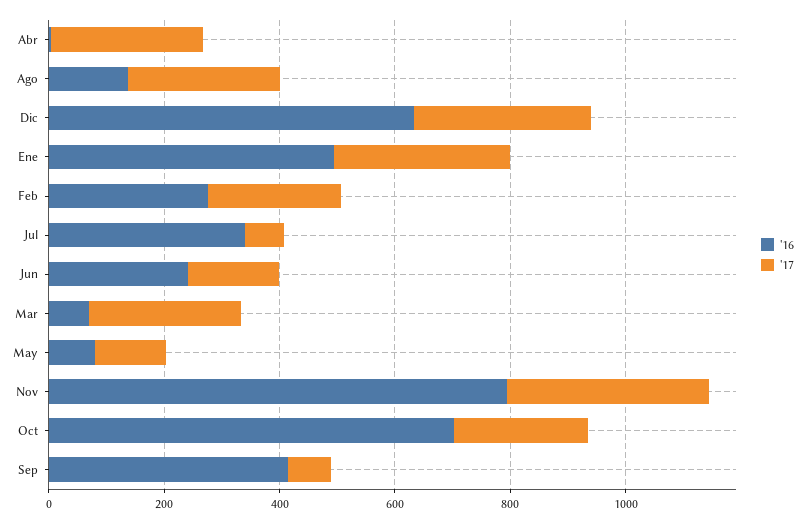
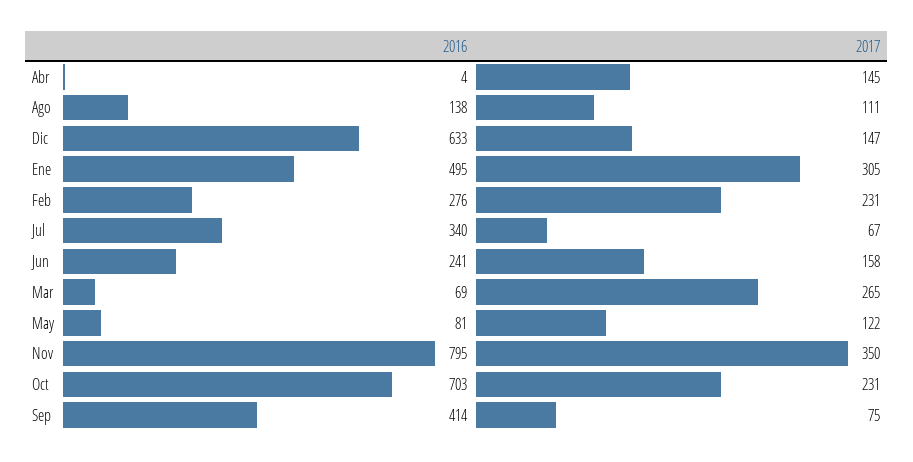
  {
    "'16": {
      "Abr": 4,
      "Ago": 138,
      "Dic": 633,
      "Ene": 495,
      "Feb": 276,
      "Jul": 340,
      "Jun": 241,
      "Mar": 69,
      "May": 81,
      "Nov": 795,
      "Oct": 703,
      "Sep": 414
    },
    "'17": {
-     "Abr": 250,
+     "Abr": 145,
-     "Ago": 250,
+     "Ago": 111,
-     "Dic": 300,
+     "Dic": 147,
      "Ene": 305,
      "Feb": 231,
      "Jul": 67,
      "Jun": 158,
      "Mar": 265,
      "May": 122,
      "Nov": 350,
      "Oct": 231,
      "Sep": 75
    }
  }

